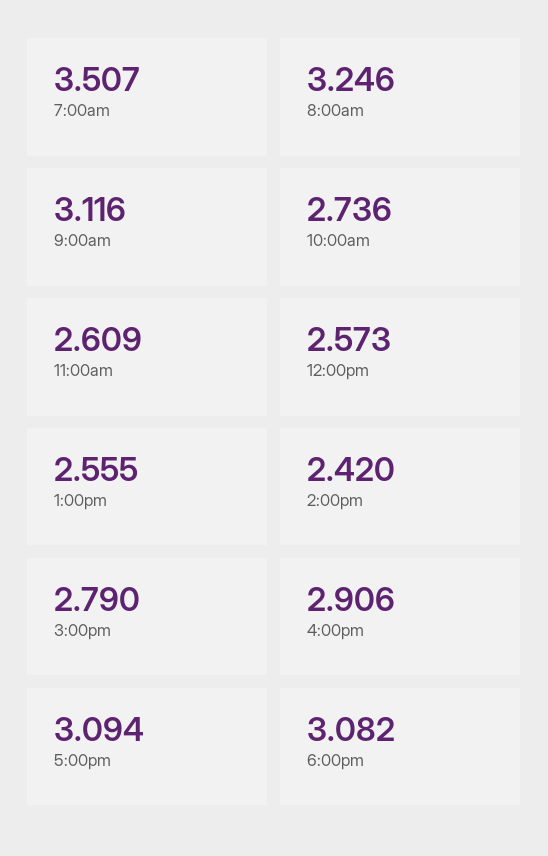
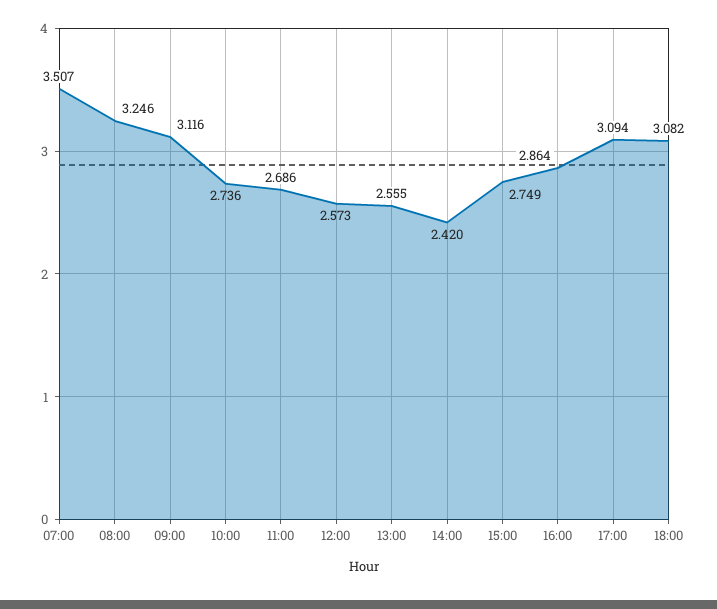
  {
    "7:00am": 3.507,
    "8:00am": 3.246,
    "9:00am": 3.116,
    "10:00am": 2.736,
-   "11:00am": 2.609,
+   "11:00am": 2.686,
    "12:00pm": 2.573,
    "1:00pm": 2.555,
    "2:00pm": 2.42,
-   "3:00pm": 2.79,
+   "3:00pm": 2.749,
-   "4:00pm": 2.906,
+   "4:00pm": 2.864,
    "5:00pm": 3.094,
    "6:00pm": 3.082
  }

